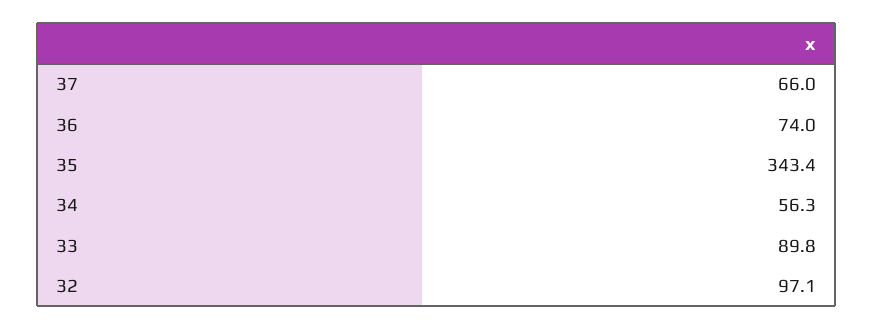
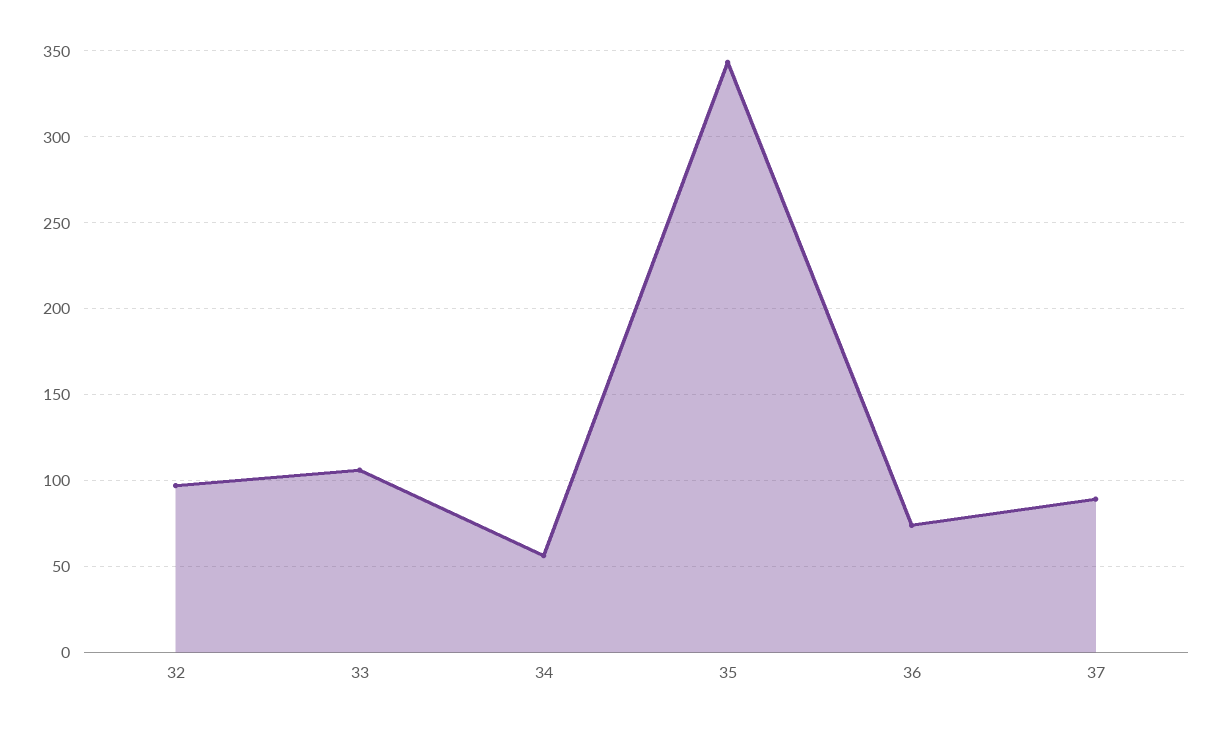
  {
-   "37": 66,
+   "37": 90,
    "36": 74,
    "35": 343.4,
    "34": 56.3,
-   "33": 89.8,
+   "33": 105,
    "32": 97.1
  }

